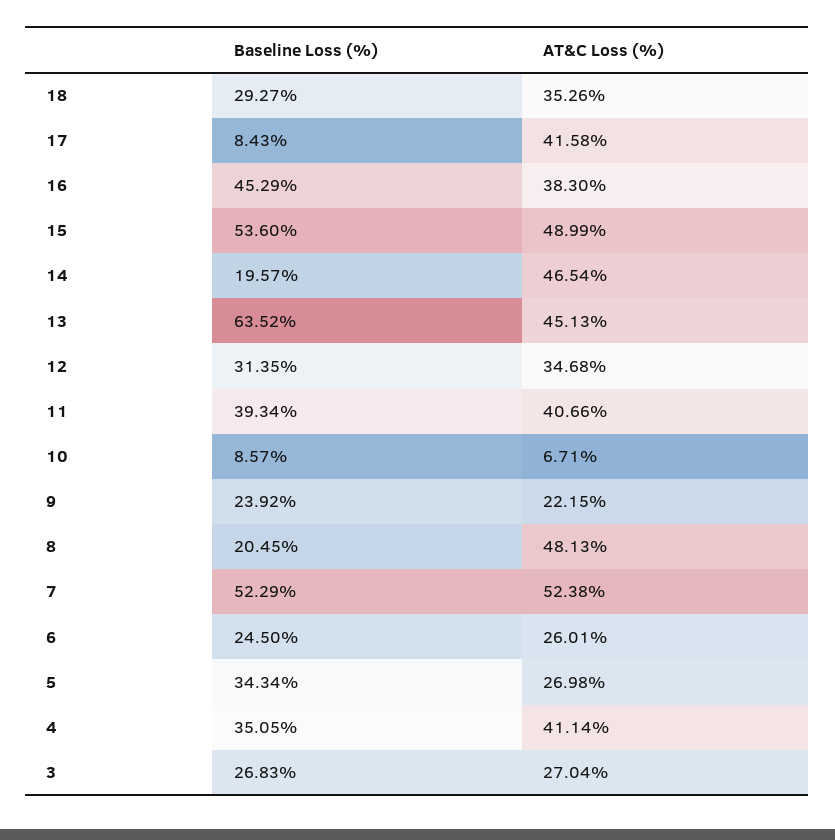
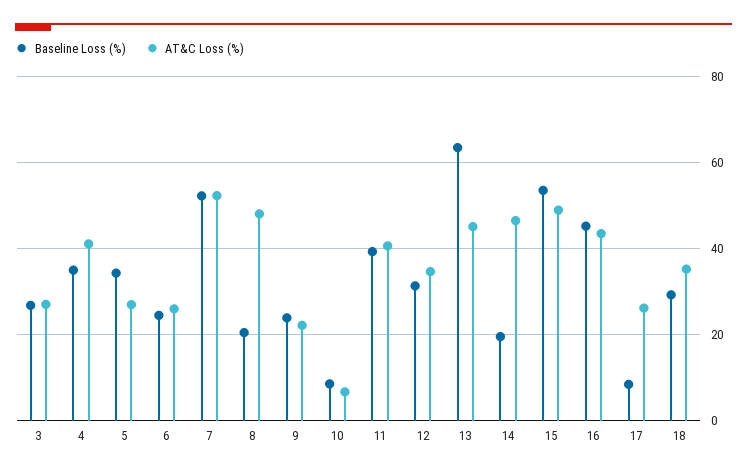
  {
    "Baseline Loss (%)": {
      "18": 29.27,
      "17": 8.43,
      "16": 45.29,
      "15": 53.6,
      "14": 19.57,
      "13": 63.52,
      "12": 31.35,
      "11": 39.34,
      "10": 8.57,
      "9": 23.92,
      "8": 20.45,
      "7": 52.29,
      "6": 24.5,
      "5": 34.34,
      "4": 35.05,
      "3": 26.83
    },
    "AT&C Loss (%)": {
      "18": 35.26,
-     "17": 41.58,
+     "17": 26,
-     "16": 38.3,
+     "16": 44,
      "15": 48.99,
      "14": 46.54,
      "13": 45.13,
      "12": 34.68,
      "11": 40.66,
      "10": 6.71,
      "9": 22.15,
      "8": 48.13,
      "7": 52.38,
      "6": 26.01,
      "5": 26.98,
      "4": 41.14,
      "3": 27.04
    }
  }

